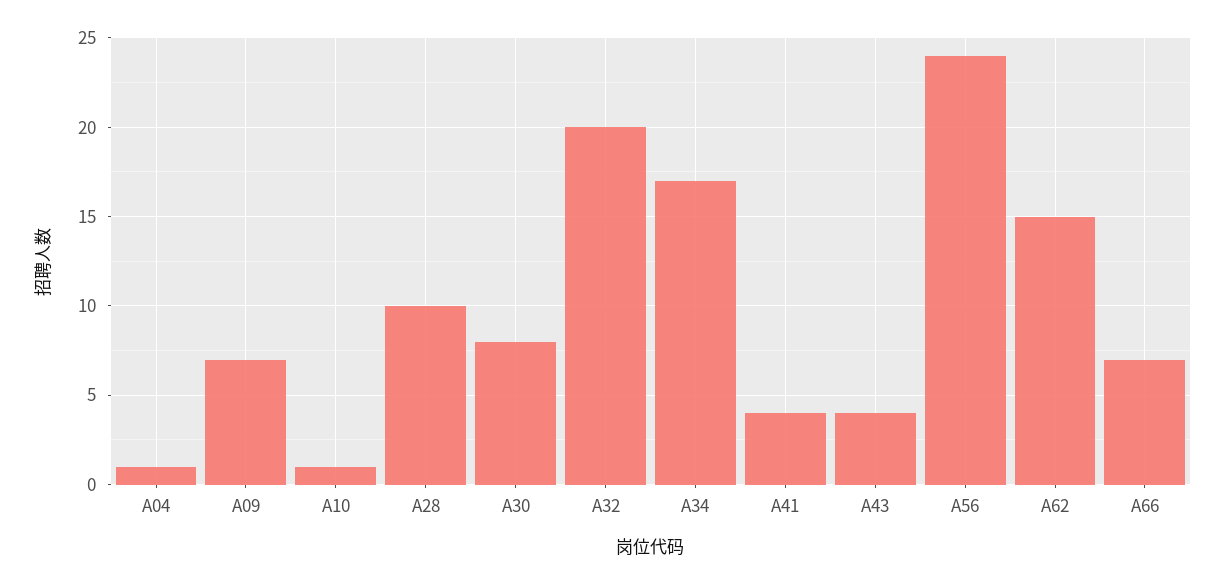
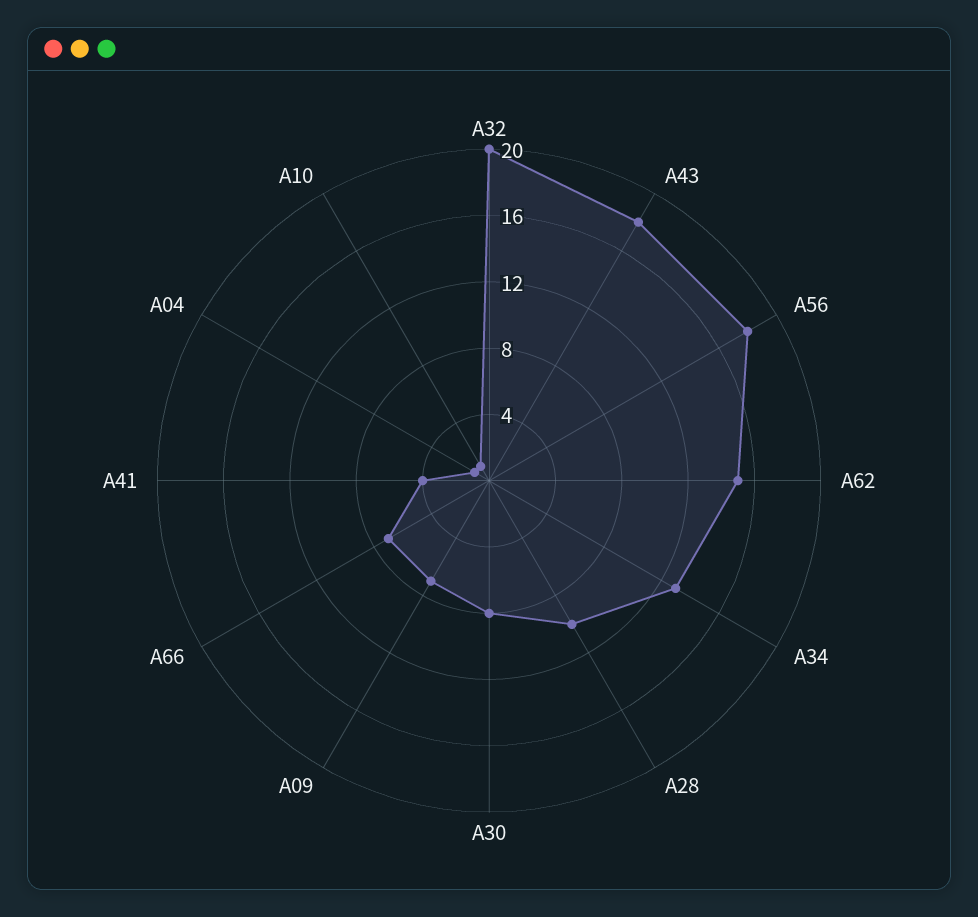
  {
    "A04": 1,
    "A09": 7,
    "A10": 1,
    "A28": 10,
    "A30": 8,
    "A32": 20,
-   "A34": 17,
+   "A34": 13,
    "A41": 4,
-   "A43": 4,
+   "A43": 18,
-   "A56": 24,
+   "A56": 18,
    "A62": 15,
    "A66": 7
  }

